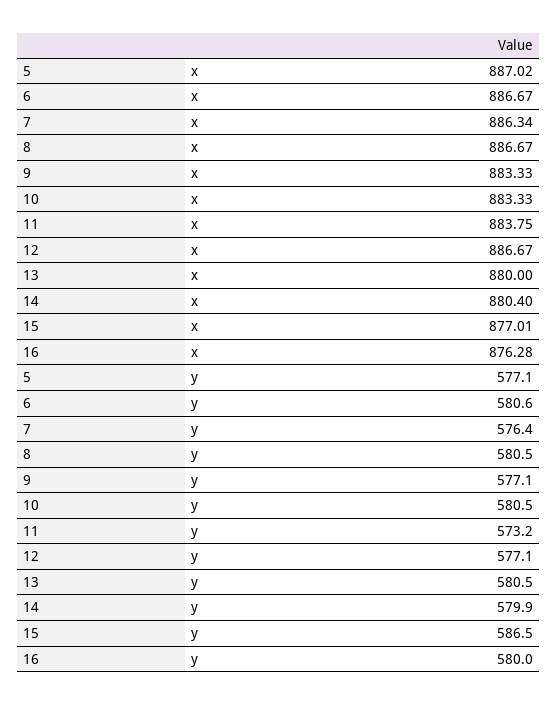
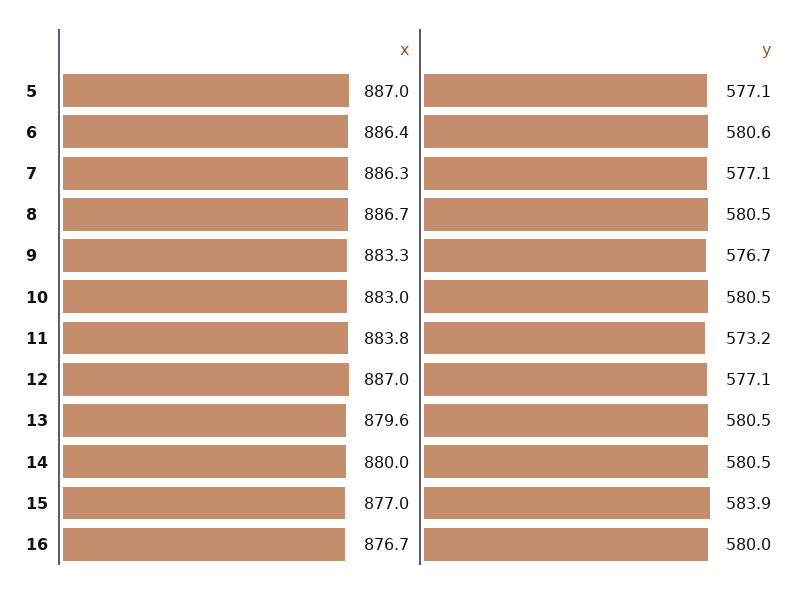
  {
    "5": {
      "x": 887.02,
      "y": 577.1
    },
    "6": {
-     "x": 886.67,
+     "x": 886.4,
      "y": 580.6
    },
    "7": {
      "x": 886.34,
-     "y": 576.4
+     "y": 577.1
    },
    "8": {
      "x": 886.67,
      "y": 580.5
    },
    "9": {
      "x": 883.33,
-     "y": 577.1
+     "y": 576.7
    },
    "10": {
-     "x": 883.33,
+     "x": 883,
      "y": 580.5
    },
    "11": {
      "x": 883.75,
      "y": 573.2
    },
    "12": {
-     "x": 886.67,
+     "x": 887,
      "y": 577.1
    },
    "13": {
-     "x": 880,
+     "x": 879.6,
      "y": 580.5
    },
    "14": {
-     "x": 880.4,
+     "x": 880,
-     "y": 579.9
+     "y": 580.5
    },
    "15": {
      "x": 877.01,
-     "y": 586.5
+     "y": 583.9
    },
    "16": {
-     "x": 876.28,
+     "x": 876.7,
      "y": 580
    }
  }

